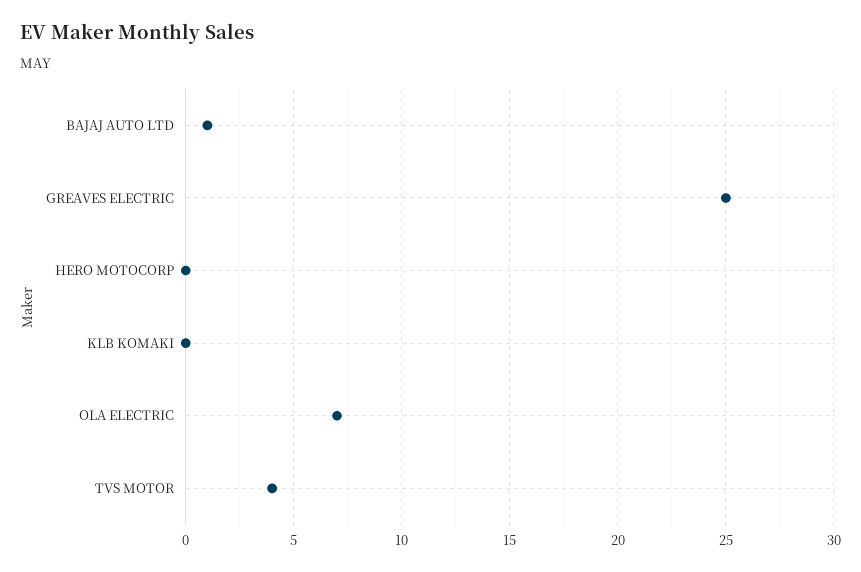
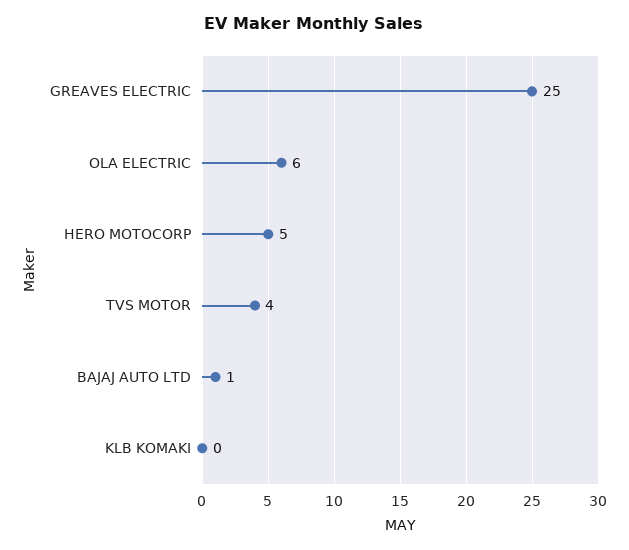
  {
    "BAJAJ AUTO LTD": 1,
    "GREAVES ELECTRIC": 25,
-   "HERO MOTOCORP": 0,
+   "HERO MOTOCORP": 5,
    "KLB KOMAKI": 0,
-   "OLA ELECTRIC": 7,
+   "OLA ELECTRIC": 6,
    "TVS MOTOR": 4
  }

